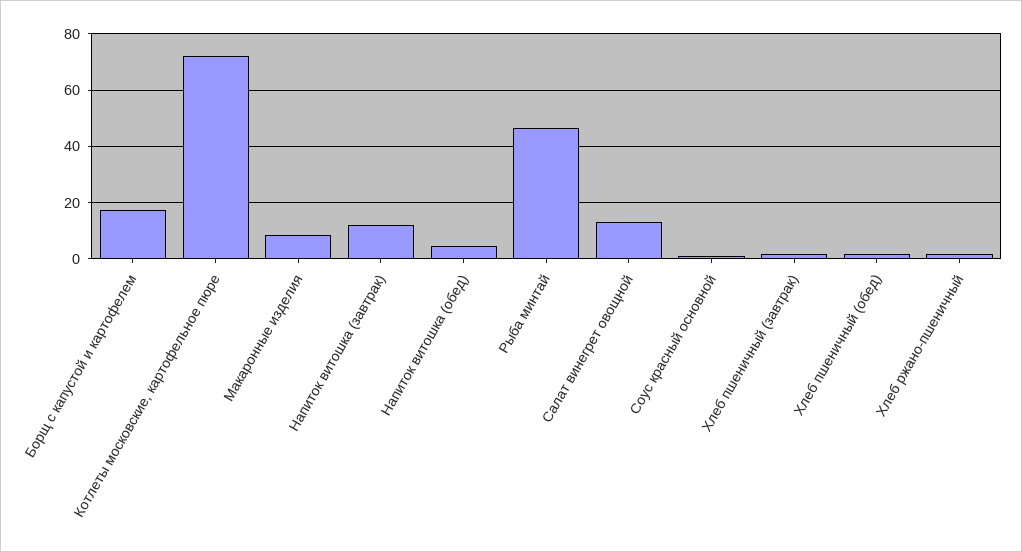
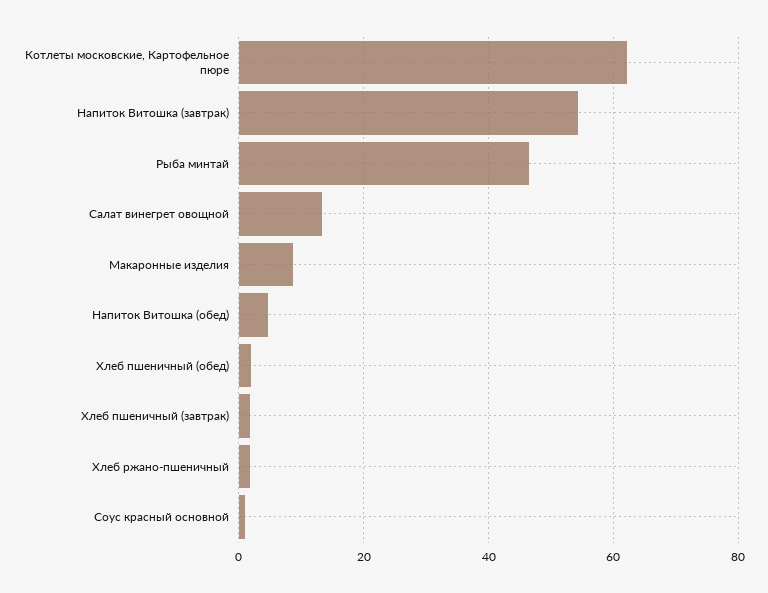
  {
-   "Борщ с капустой и картофелем": 17.5,
-   "Котлеты московские, картофельное пюре": 72.5,
+   "Котлеты московские, картофельное пюре": 62,
    "Макаронные изделия": 8,
-   "Напиток витошка (завтрак)": 12.5,
+   "Напиток витошка (завтрак)": 54,
    "Напиток витошка (обед)": 4,
    "Рыба минтай": 46,
    "Салат винегрет овощной": 14,
    "Соус красный основной": 0,
    "Хлеб пшеничный (завтрак)": 2,
    "Хлеб пшеничный (обед)": 2,
    "Хлеб ржано-пшеничный": 2
  }

